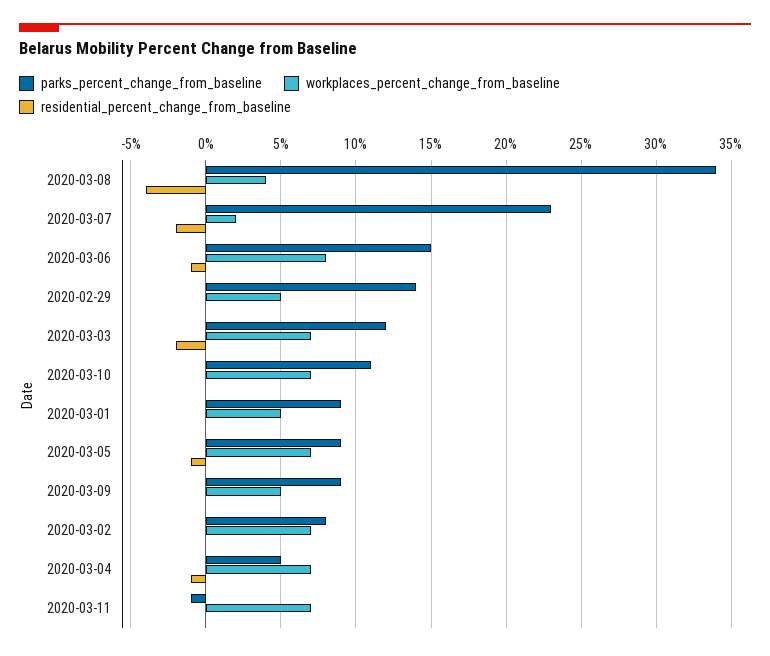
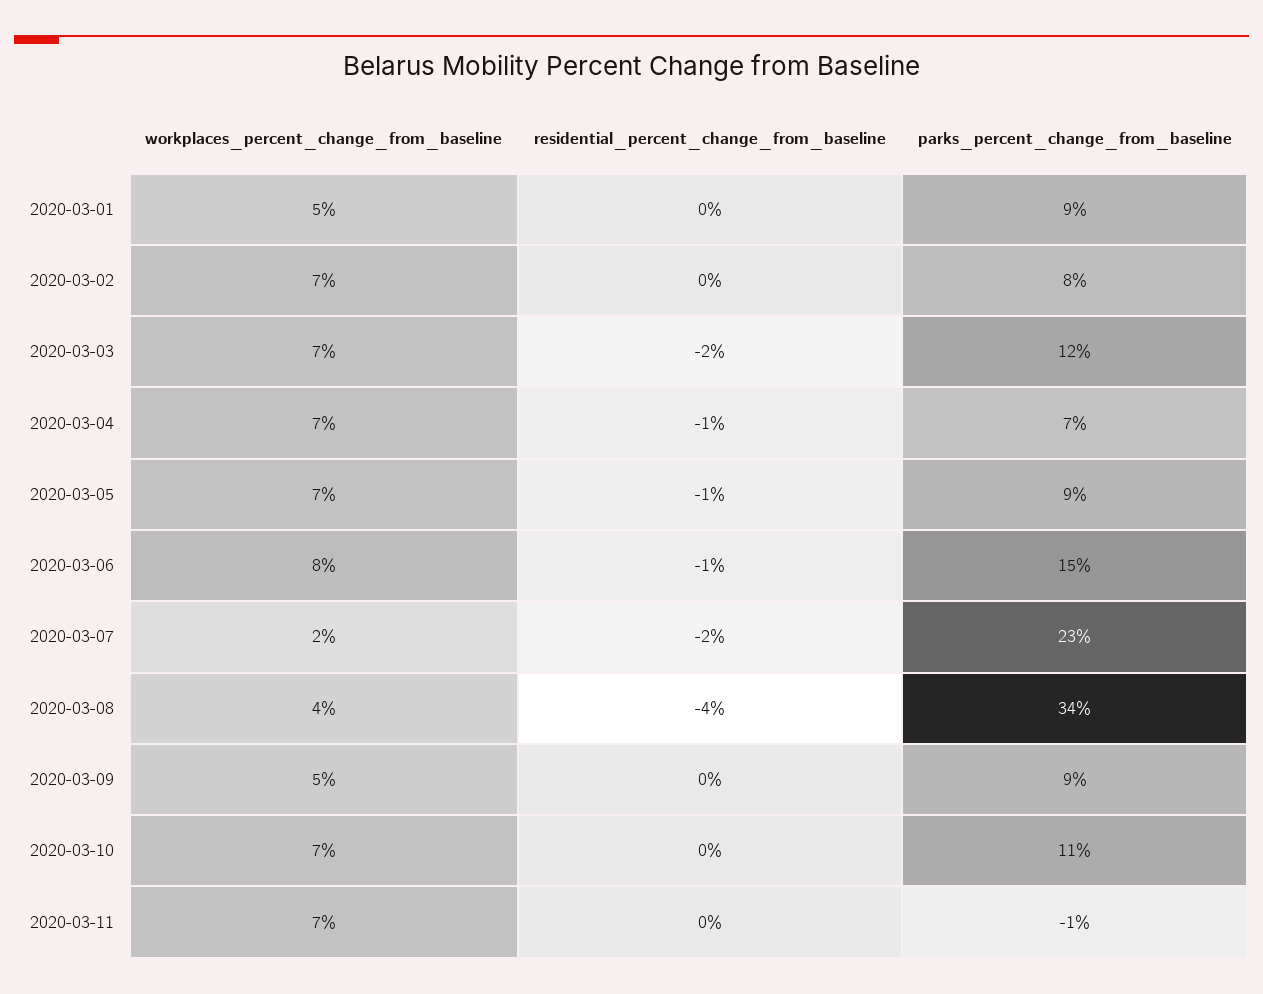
  {
    "parks_percent_change_from_baseline": {
      "2020-03-08": 34,
      "2020-03-07": 23,
      "2020-03-06": 15,
-     "2020-02-29": 14,
      "2020-03-03": 12,
      "2020-03-10": 11,
      "2020-03-01": 9,
      "2020-03-05": 9,
      "2020-03-09": 9,
      "2020-03-02": 8,
-     "2020-03-04": 5,
+     "2020-03-04": 7,
      "2020-03-11": -1
    },
    "workplaces_percent_change_from_baseline": {
      "2020-03-08": 4,
      "2020-03-07": 2,
      "2020-03-06": 8,
-     "2020-02-29": 5,
      "2020-03-03": 7,
      "2020-03-10": 7,
      "2020-03-01": 5,
      "2020-03-05": 7,
      "2020-03-09": 5,
      "2020-03-02": 7,
      "2020-03-04": 7,
      "2020-03-11": 7
    },
    "residential_percent_change_from_baseline": {
      "2020-03-08": -4,
      "2020-03-07": -2,
      "2020-03-06": -1,
-     "2020-02-29": 0,
      "2020-03-03": -2,
      "2020-03-10": 0,
      "2020-03-01": 0,
      "2020-03-05": -1,
      "2020-03-09": 0,
      "2020-03-02": 0,
      "2020-03-04": -1,
      "2020-03-11": 0
    }
  }

